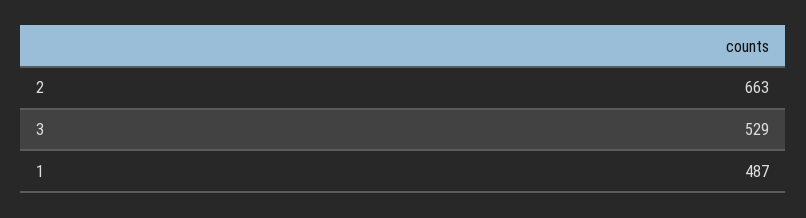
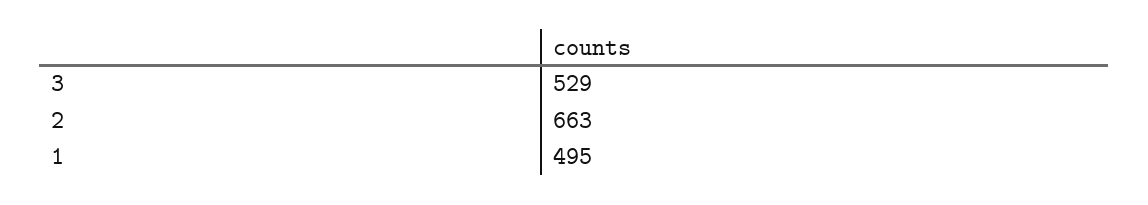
  {
    "2": 663,
    "3": 529,
-   "1": 487
+   "1": 495
  }

